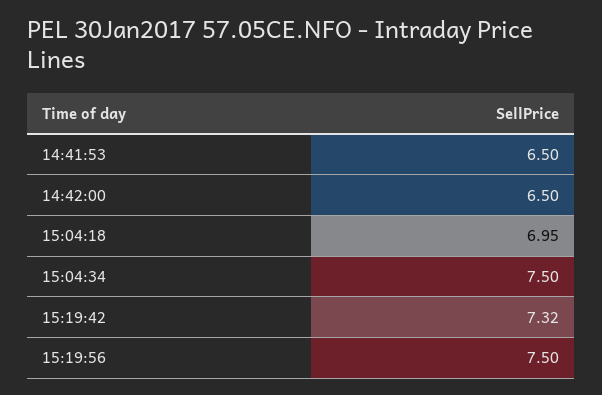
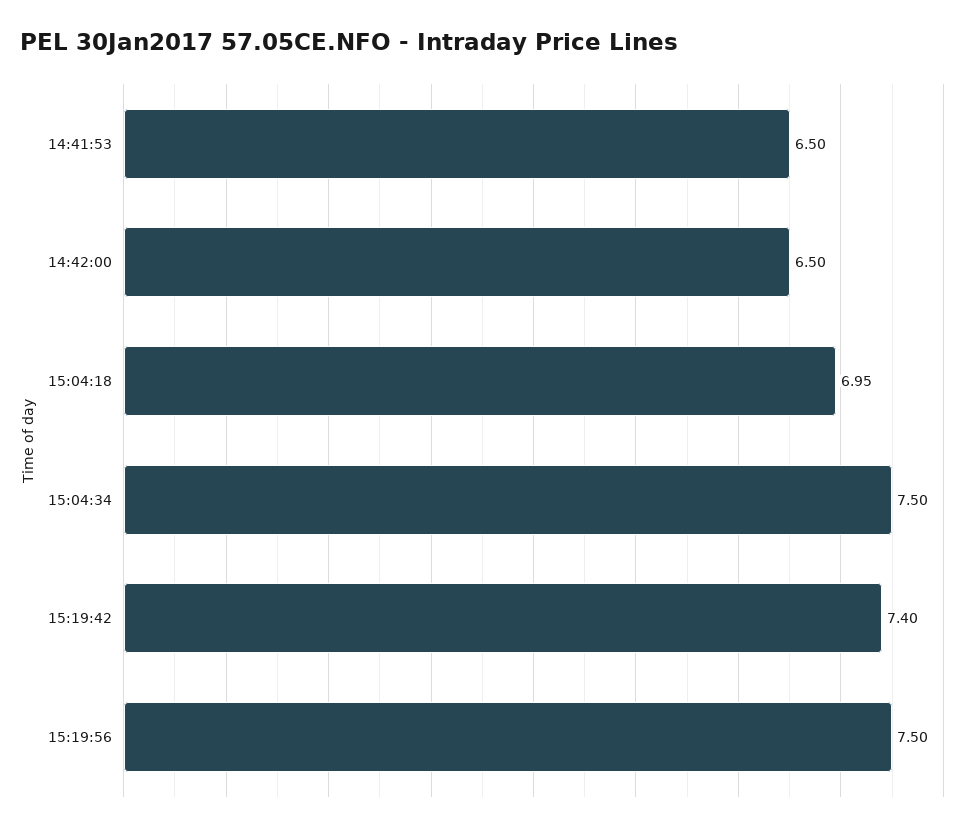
  {
    "14:41:53": 6.5,
    "14:42:00": 6.5,
    "15:04:18": 6.95,
    "15:04:34": 7.5,
-   "15:19:42": 7.32,
+   "15:19:42": 7.4,
    "15:19:56": 7.5
  }

